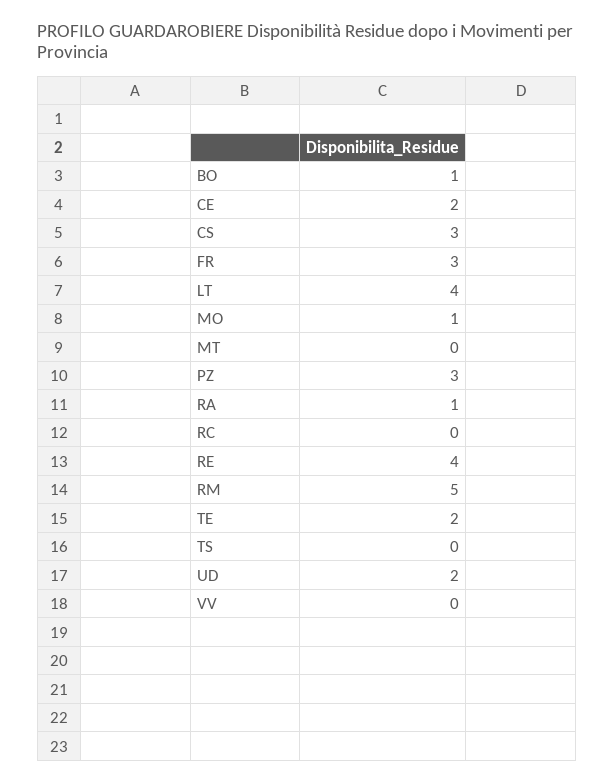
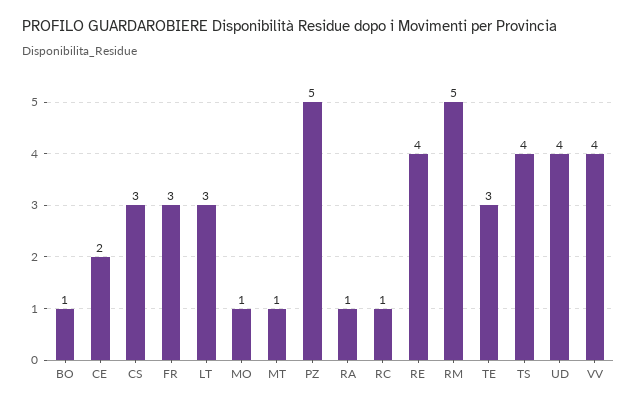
  {
    "BO": 1,
    "CE": 2,
    "CS": 3,
    "FR": 3,
-   "LT": 4,
+   "LT": 3,
    "MO": 1,
-   "MT": 0,
+   "MT": 1,
-   "PZ": 3,
+   "PZ": 5,
    "RA": 1,
-   "RC": 0,
+   "RC": 1,
    "RE": 4,
    "RM": 5,
-   "TE": 2,
+   "TE": 3,
-   "TS": 0,
+   "TS": 4,
-   "UD": 2,
+   "UD": 4,
-   "VV": 0
+   "VV": 4
  }

